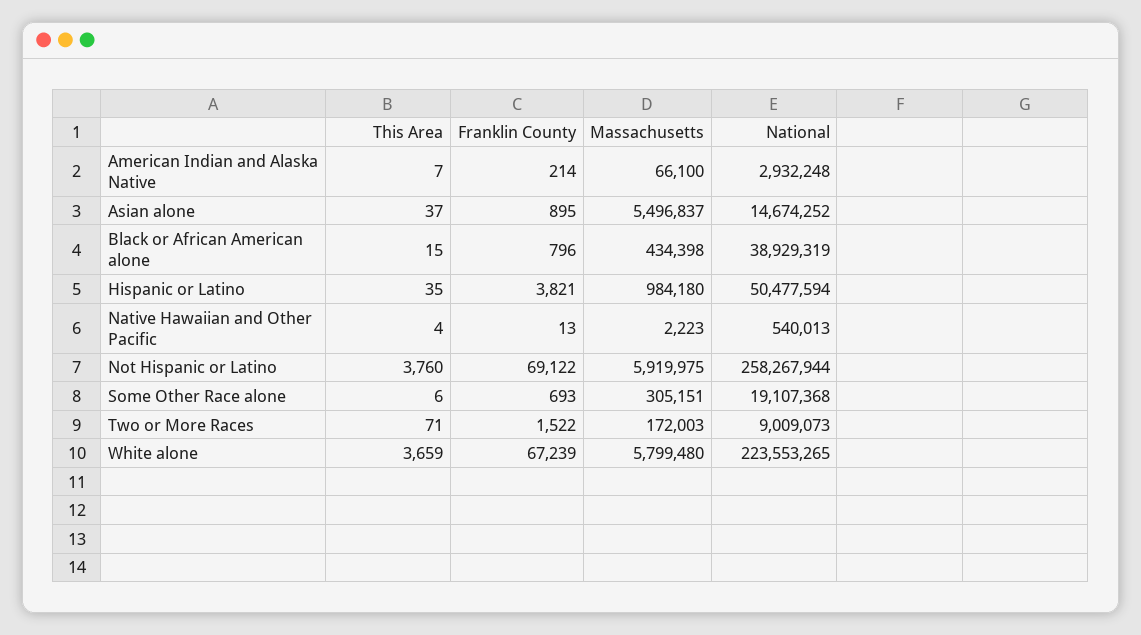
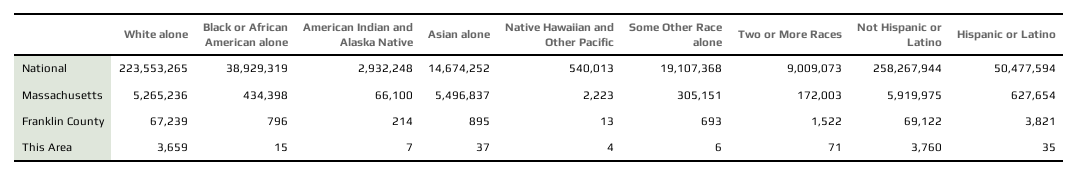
  {
    "This Area": {
      "American Indian and Alaska Native": 7,
      "Asian alone": 37,
      "Black or African American alone": 15,
      "Hispanic or Latino": 35,
      "Native Hawaiian and Other Pacific": 4,
      "Not Hispanic or Latino": 3760,
      "Some Other Race alone": 6,
      "Two or More Races": 71,
      "White alone": 3659
    },
    "Franklin County": {
      "American Indian and Alaska Native": 214,
      "Asian alone": 895,
      "Black or African American alone": 796,
      "Hispanic or Latino": 3821,
      "Native Hawaiian and Other Pacific": 13,
      "Not Hispanic or Latino": 69122,
      "Some Other Race alone": 693,
      "Two or More Races": 1522,
      "White alone": 67239
    },
    "Massachusetts": {
      "American Indian and Alaska Native": 66100,
      "Asian alone": 5496837,
      "Black or African American alone": 434398,
-     "Hispanic or Latino": 984180,
+     "Hispanic or Latino": 627654,
      "Native Hawaiian and Other Pacific": 2223,
      "Not Hispanic or Latino": 5919975,
      "Some Other Race alone": 305151,
      "Two or More Races": 172003,
-     "White alone": 5799480
+     "White alone": 5265236
    },
    "National": {
      "American Indian and Alaska Native": 2932248,
      "Asian alone": 14674252,
      "Black or African American alone": 38929319,
      "Hispanic or Latino": 50477594,
      "Native Hawaiian and Other Pacific": 540013,
      "Not Hispanic or Latino": 258267944,
      "Some Other Race alone": 19107368,
      "Two or More Races": 9009073,
      "White alone": 223553265
    }
  }

